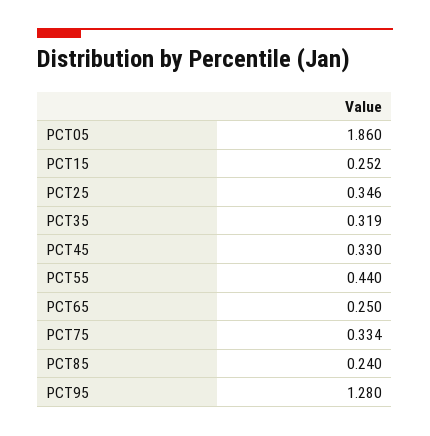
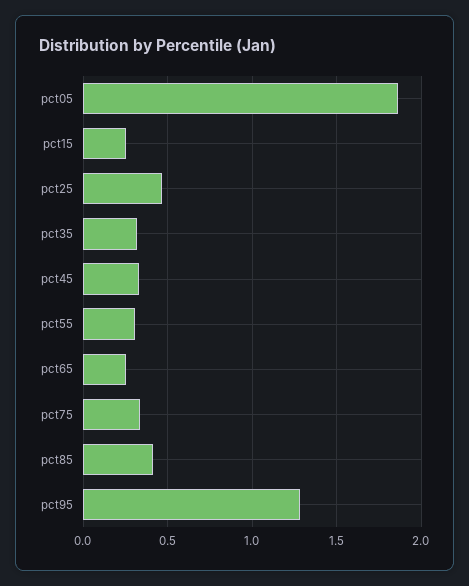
  {
    "PCT05": 1.86,
    "PCT15": 0.252,
-   "PCT25": 0.346,
+   "PCT25": 0.45,
    "PCT35": 0.319,
    "PCT45": 0.33,
-   "PCT55": 0.44,
+   "PCT55": 0.3,
    "PCT65": 0.25,
    "PCT75": 0.334,
-   "PCT85": 0.24,
+   "PCT85": 0.4,
    "PCT95": 1.28
  }

